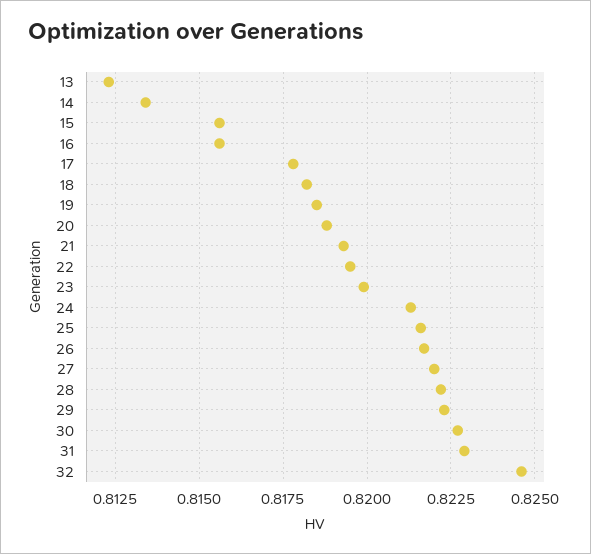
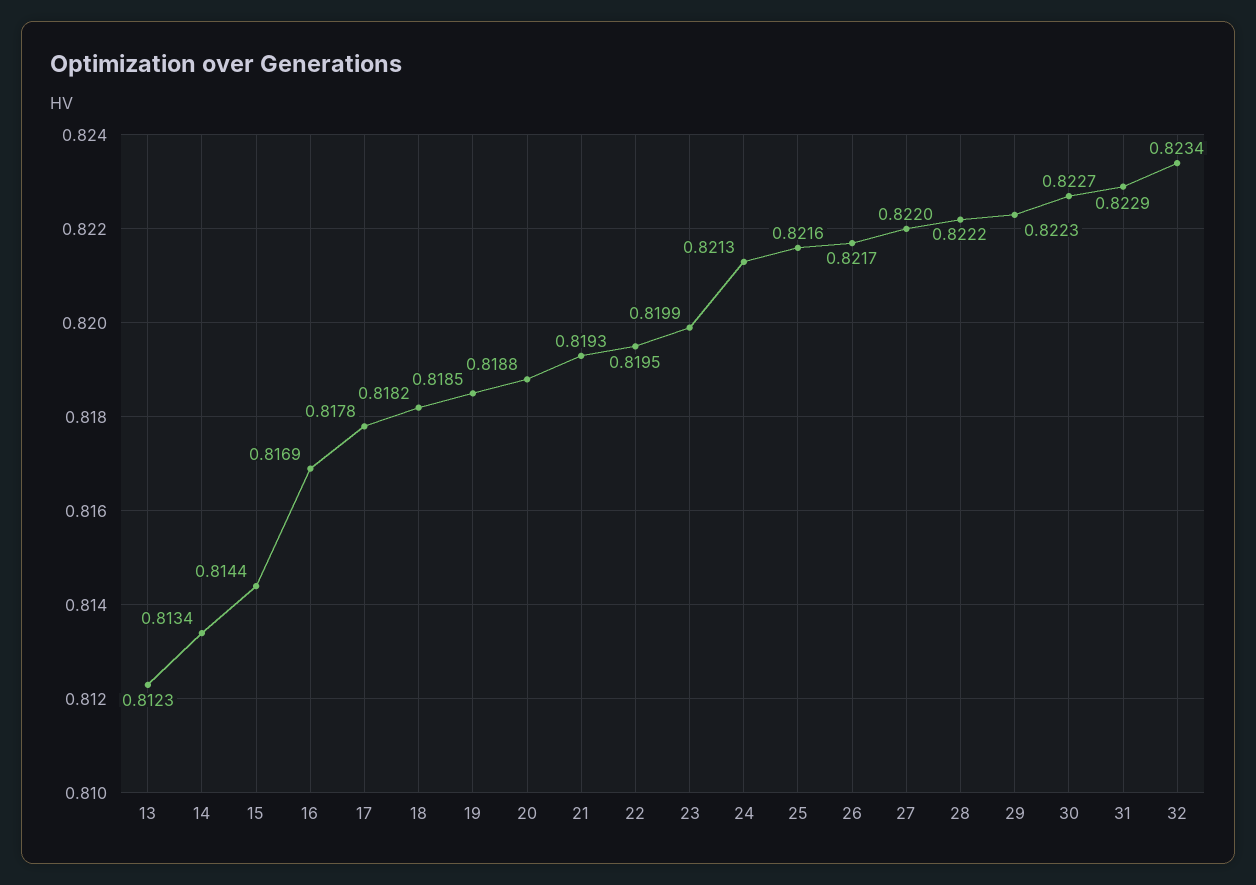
  {
    "13": 0.8123,
    "14": 0.8134,
-   "15": 0.8155,
+   "15": 0.8144,
-   "16": 0.8155,
+   "16": 0.8169,
    "17": 0.8178,
    "18": 0.8182,
    "19": 0.8185,
    "20": 0.8188,
    "21": 0.8193,
    "22": 0.8195,
    "23": 0.8199,
    "24": 0.8213,
    "25": 0.8216,
    "26": 0.8217,
    "27": 0.822,
    "28": 0.8222,
    "29": 0.8223,
    "30": 0.8227,
    "31": 0.8229,
-   "32": 0.8245
+   "32": 0.8234
  }

